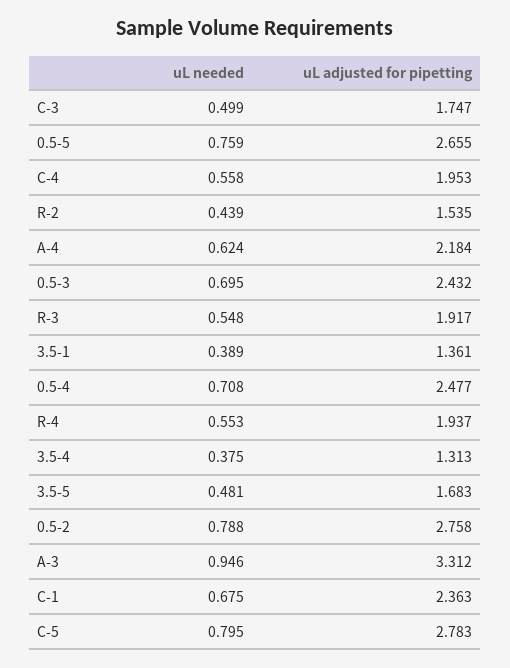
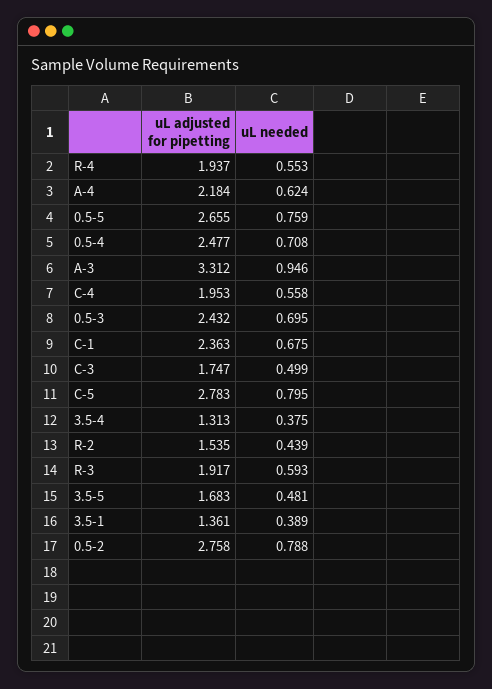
  {
    "uL needed": {
      "C-3": 0.499,
      "0.5-5": 0.759,
      "C-4": 0.558,
      "R-2": 0.439,
      "A-4": 0.624,
      "0.5-3": 0.695,
-     "R-3": 0.548,
+     "R-3": 0.593,
      "3.5-1": 0.389,
      "0.5-4": 0.708,
      "R-4": 0.553,
      "3.5-4": 0.375,
      "3.5-5": 0.481,
      "0.5-2": 0.788,
      "A-3": 0.946,
      "C-1": 0.675,
      "C-5": 0.795
    },
    "uL adjusted for pipetting": {
      "C-3": 1.747,
      "0.5-5": 2.655,
      "C-4": 1.953,
      "R-2": 1.535,
      "A-4": 2.184,
      "0.5-3": 2.432,
      "R-3": 1.917,
      "3.5-1": 1.361,
      "0.5-4": 2.477,
      "R-4": 1.937,
      "3.5-4": 1.313,
      "3.5-5": 1.683,
      "0.5-2": 2.758,
      "A-3": 3.312,
      "C-1": 2.363,
      "C-5": 2.783
    }
  }

